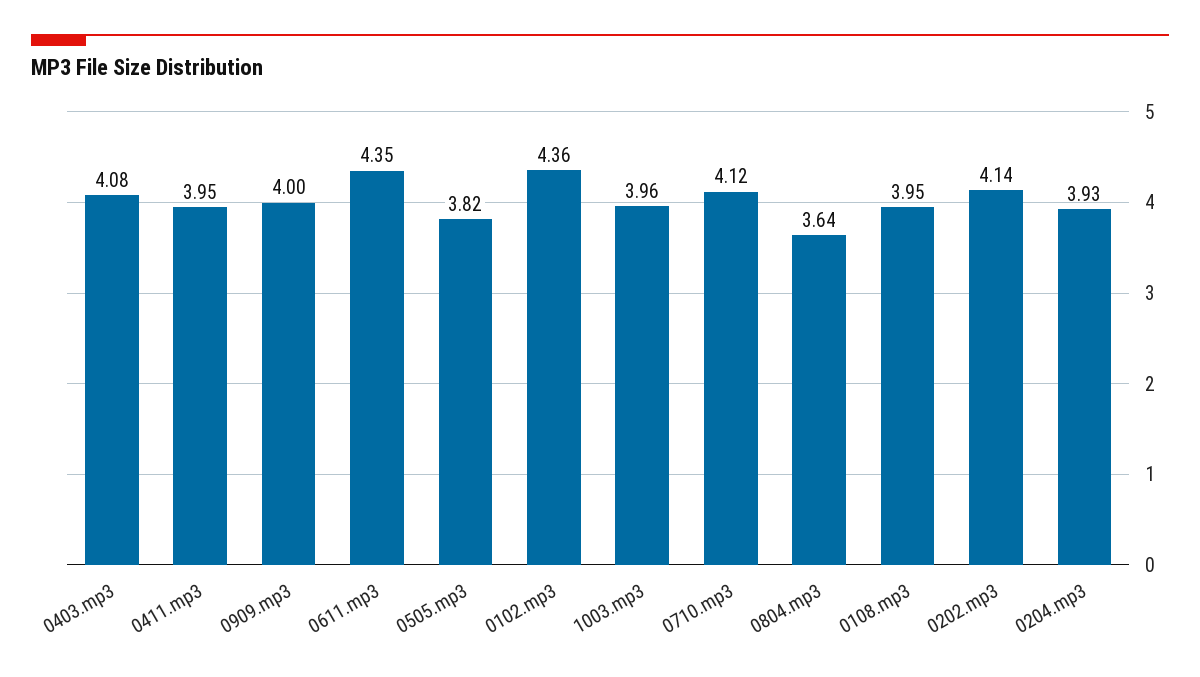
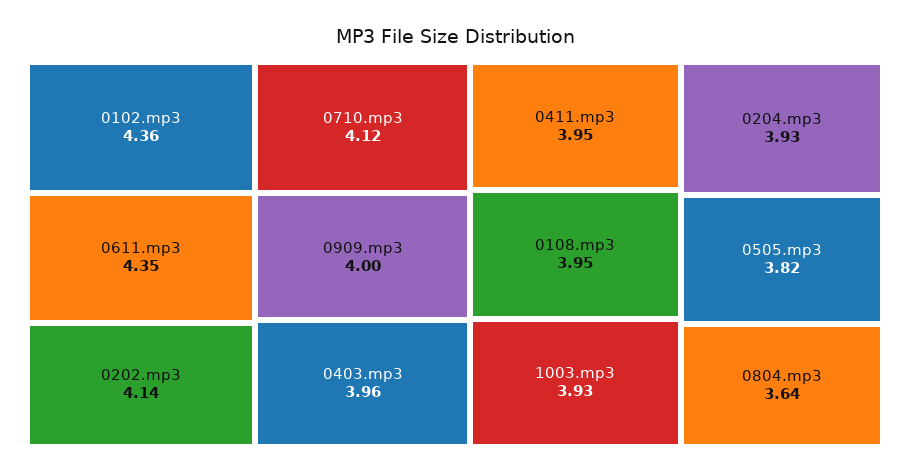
  {
-   "0403.mp3": 4.08,
+   "0403.mp3": 3.96,
    "0411.mp3": 3.95,
    "0909.mp3": 4,
    "0611.mp3": 4.35,
    "0505.mp3": 3.82,
    "0102.mp3": 4.36,
-   "1003.mp3": 3.96,
+   "1003.mp3": 3.93,
    "0710.mp3": 4.12,
    "0804.mp3": 3.64,
    "0108.mp3": 3.95,
    "0202.mp3": 4.14,
    "0204.mp3": 3.93
  }

